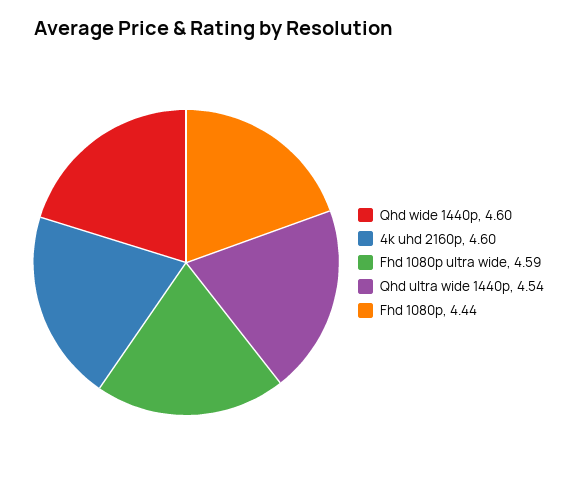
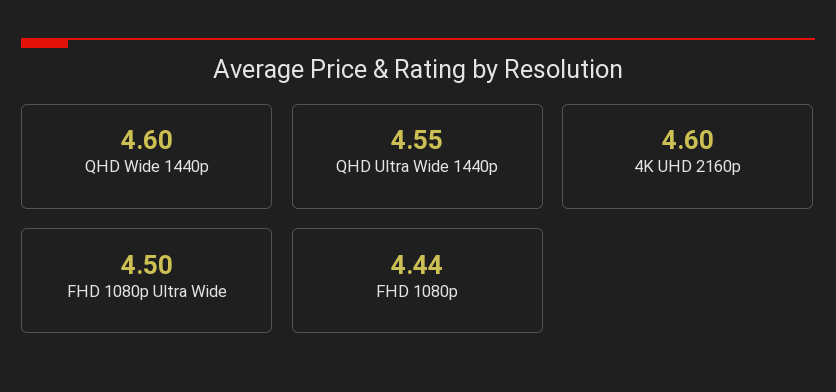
  {
    "Qhd wide 1440p": 4.6,
    "4k uhd 2160p": 4.6,
-   "Fhd 1080p ultra wide": 4.59,
+   "Fhd 1080p ultra wide": 4.5,
-   "Qhd ultra wide 1440p": 4.54,
+   "Qhd ultra wide 1440p": 4.55,
    "Fhd 1080p": 4.44
  }

